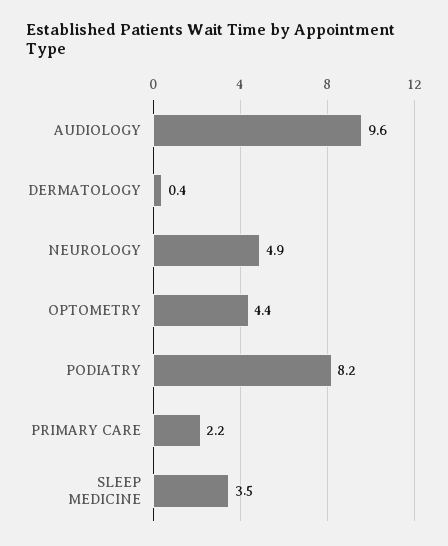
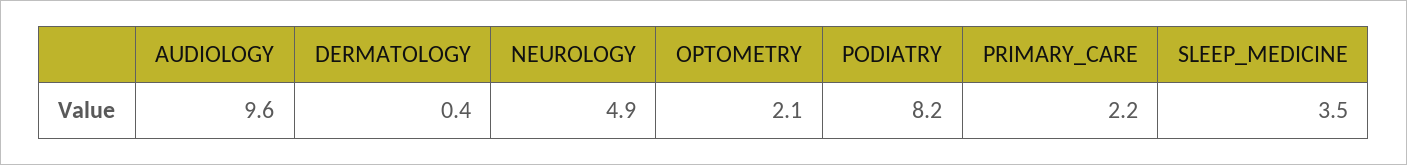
  {
    "AUDIOLOGY": 9.6,
    "DERMATOLOGY": 0.4,
    "NEUROLOGY": 4.9,
-   "OPTOMETRY": 4.4,
+   "OPTOMETRY": 2.1,
    "PODIATRY": 8.2,
    "PRIMARY CARE": 2.2,
    "SLEEP MEDICINE": 3.5
  }

